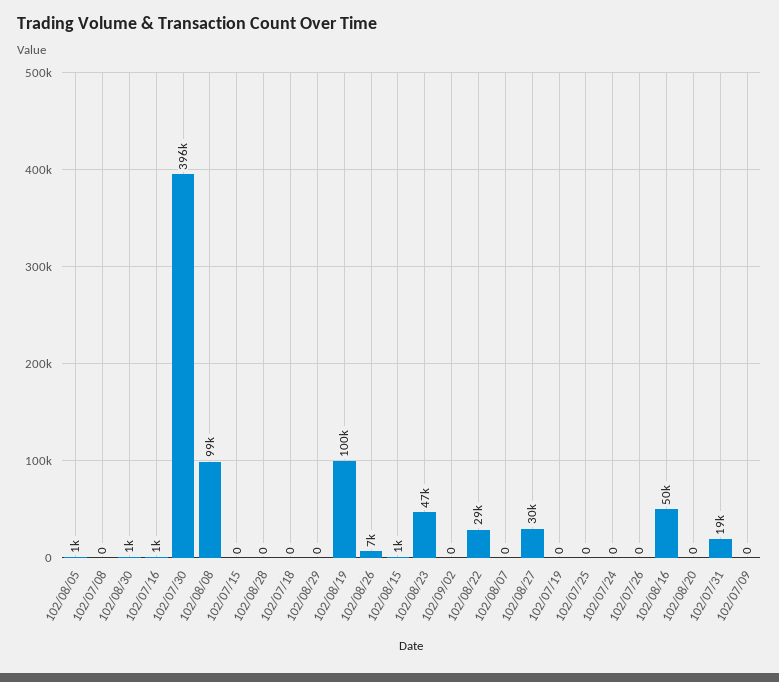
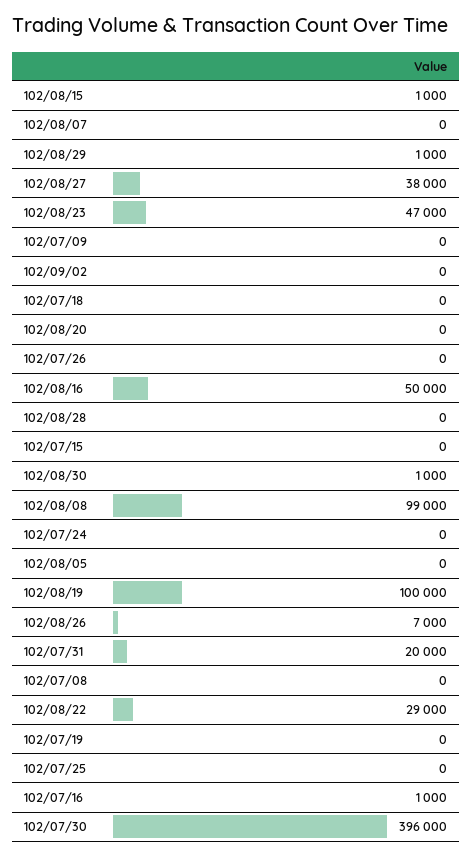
  {
-   "102/08/05": 1000,
+   "102/08/05": 0,
    "102/07/08": 0,
    "102/08/30": 1000,
    "102/07/16": 1000,
    "102/07/30": 396000,
    "102/08/08": 99000,
    "102/07/15": 0,
    "102/08/28": 0,
    "102/07/18": 0,
-   "102/08/29": 0,
+   "102/08/29": 1000,
    "102/08/19": 100000,
    "102/08/26": 7000,
    "102/08/15": 1000,
    "102/08/23": 47000,
    "102/09/02": 0,
    "102/08/22": 29000,
    "102/08/07": 0,
-   "102/08/27": 30000,
+   "102/08/27": 38000,
    "102/07/19": 0,
    "102/07/25": 0,
    "102/07/24": 0,
    "102/07/26": 0,
    "102/08/16": 50000,
    "102/08/20": 0,
-   "102/07/31": 19000,
+   "102/07/31": 20000,
    "102/07/09": 0
  }

